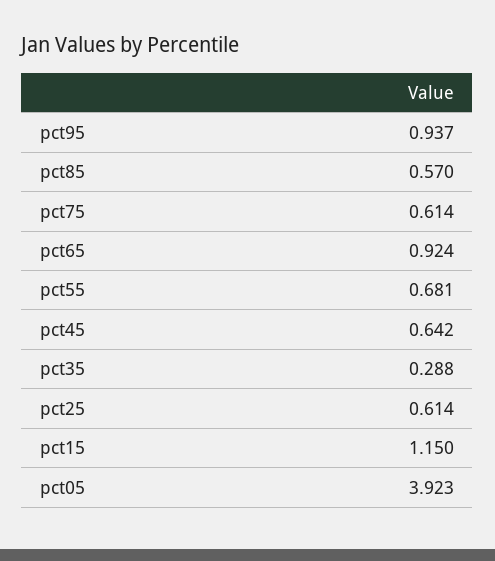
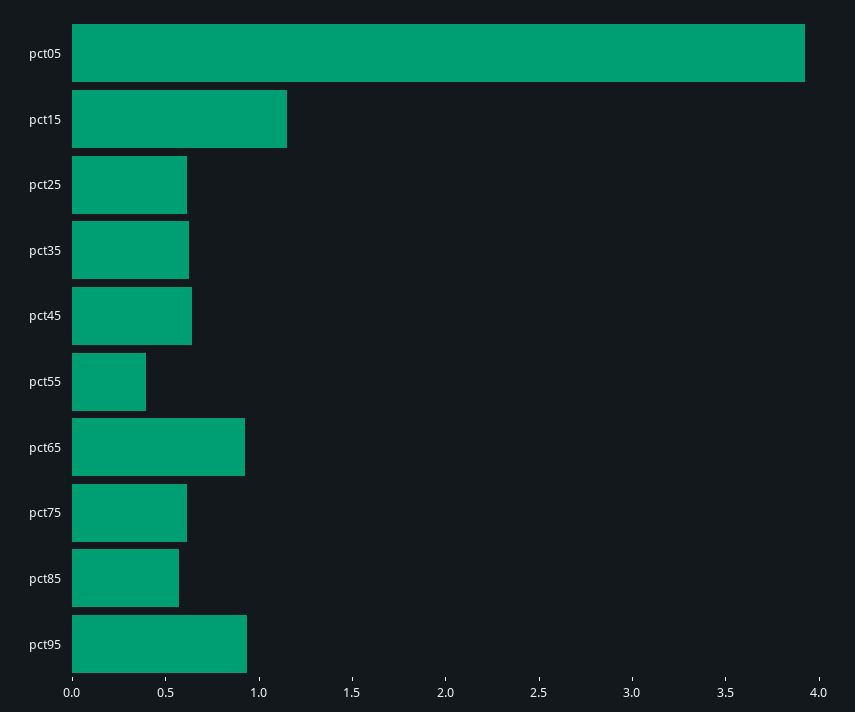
  {
    "pct95": 0.937,
    "pct85": 0.57,
    "pct75": 0.614,
    "pct65": 0.924,
-   "pct55": 0.681,
+   "pct55": 0.4,
    "pct45": 0.642,
-   "pct35": 0.288,
+   "pct35": 0.6,
    "pct25": 0.614,
    "pct15": 1.15,
    "pct05": 3.923
  }

